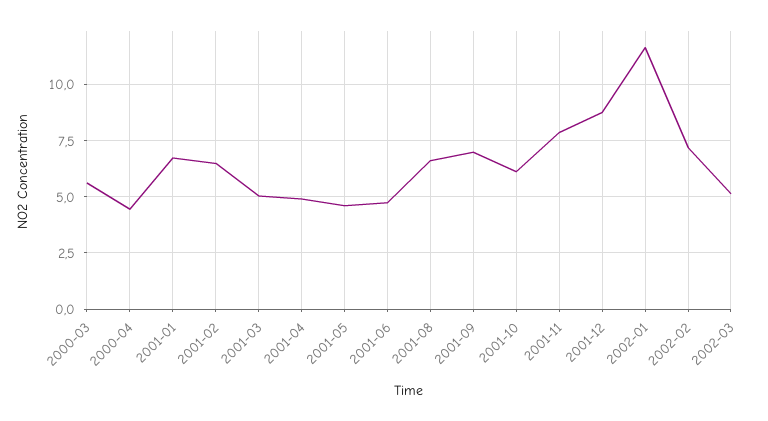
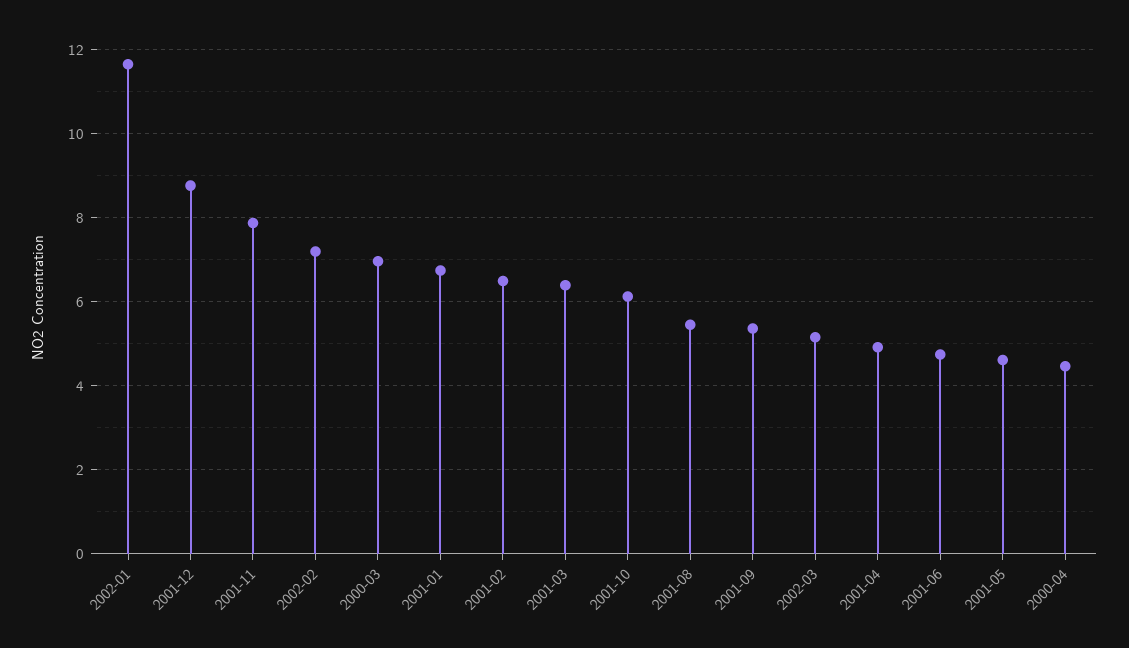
  {
-   "2000-03": 5.5,
+   "2000-03": 7,
    "2000-04": 4.4,
    "2001-01": 6.8,
    "2001-02": 6.4,
-   "2001-03": 5,
+   "2001-03": 6.4,
    "2001-04": 5,
    "2001-05": 4.6,
    "2001-06": 4.8,
-   "2001-08": 6.5,
+   "2001-08": 5.4,
-   "2001-09": 7,
+   "2001-09": 5.4,
    "2001-10": 6.2,
    "2001-11": 7.8,
    "2001-12": 8.8,
    "2002-01": 11.6,
    "2002-02": 7.2,
    "2002-03": 5.2
  }

